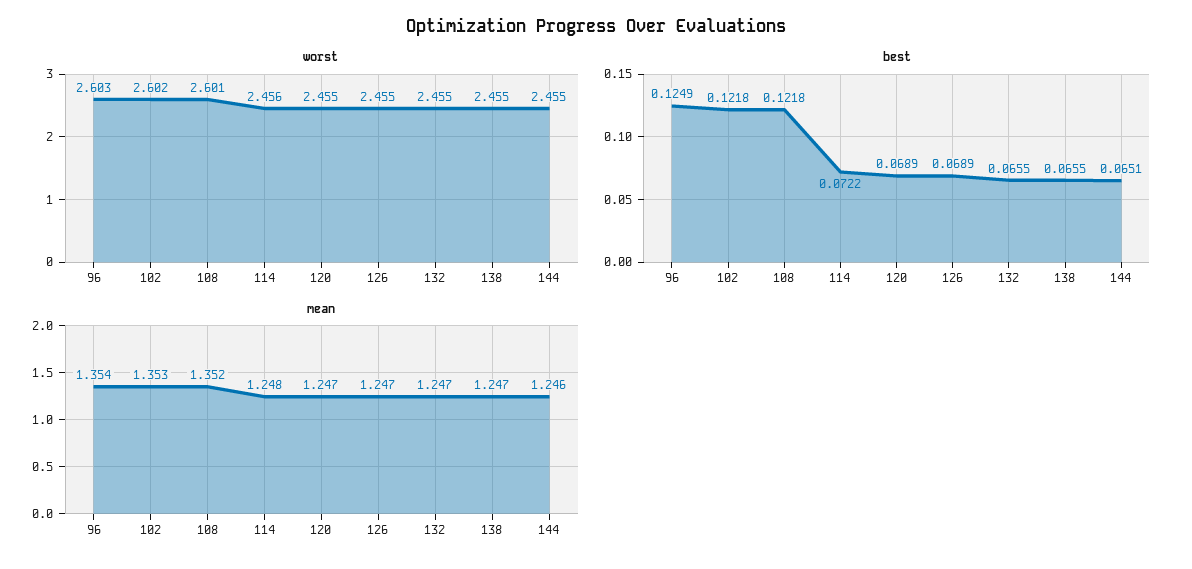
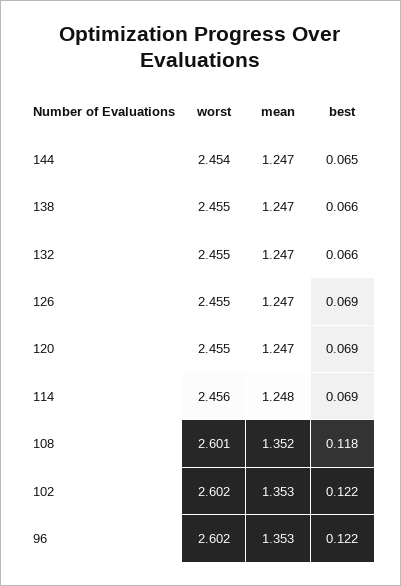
  {
    "worst": {
-     "96": 2.603,
+     "96": 2.602,
      "102": 2.602,
      "108": 2.601,
      "114": 2.456,
      "120": 2.455,
      "126": 2.455,
      "132": 2.455,
      "138": 2.455,
-     "144": 2.455
+     "144": 2.454
    },
    "best": {
-     "96": 0.1249,
+     "96": 0.122,
      "102": 0.1218,
-     "108": 0.1218,
+     "108": 0.118,
-     "114": 0.0722,
+     "114": 0.069,
      "120": 0.0689,
      "126": 0.0689,
      "132": 0.0655,
      "138": 0.0655,
      "144": 0.0651
    },
    "mean": {
-     "96": 1.354,
+     "96": 1.353,
      "102": 1.353,
      "108": 1.352,
      "114": 1.248,
      "120": 1.247,
      "126": 1.247,
      "132": 1.247,
      "138": 1.247,
-     "144": 1.246
+     "144": 1.247
    }
  }

